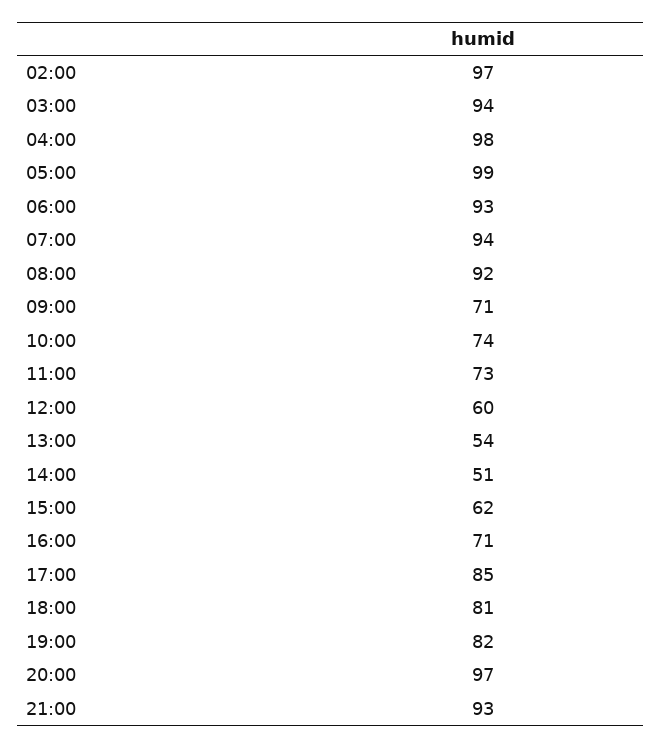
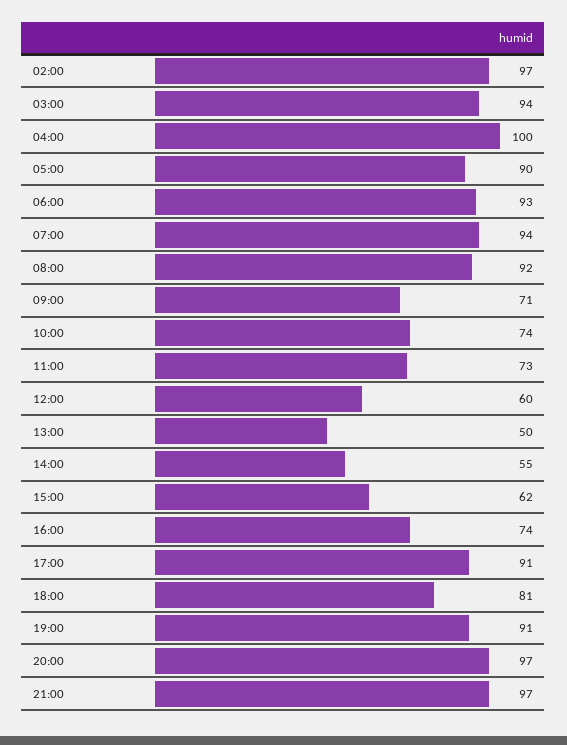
  {
    "02:00": 97,
    "03:00": 94,
-   "04:00": 98,
+   "04:00": 100,
-   "05:00": 99,
+   "05:00": 90,
    "06:00": 93,
    "07:00": 94,
    "08:00": 92,
    "09:00": 71,
    "10:00": 74,
    "11:00": 73,
    "12:00": 60,
-   "13:00": 54,
+   "13:00": 50,
-   "14:00": 51,
+   "14:00": 55,
    "15:00": 62,
-   "16:00": 71,
+   "16:00": 74,
-   "17:00": 85,
+   "17:00": 91,
    "18:00": 81,
-   "19:00": 82,
+   "19:00": 91,
    "20:00": 97,
-   "21:00": 93
+   "21:00": 97
  }

